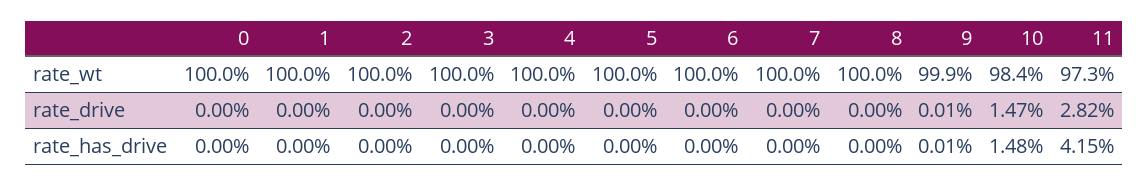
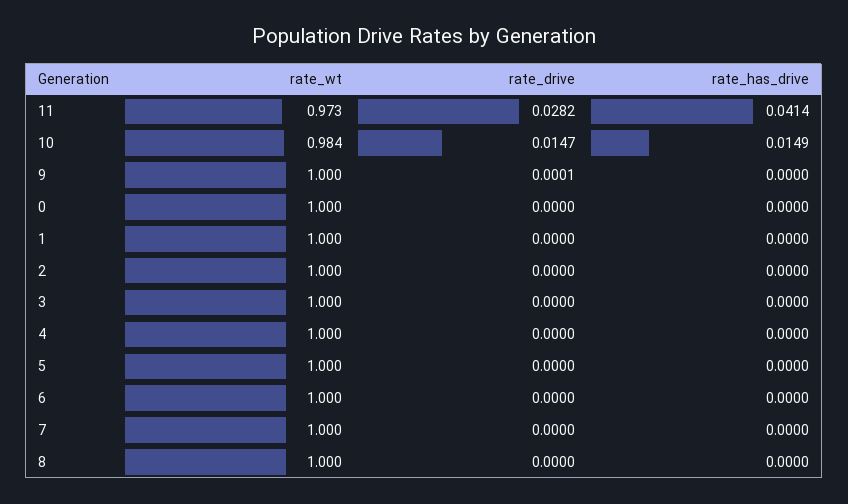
  {
    "0": {
      "rate_wt": 1,
      "rate_drive": 0,
      "rate_has_drive": 0
    },
    "1": {
      "rate_wt": 1,
      "rate_drive": 0,
      "rate_has_drive": 0
    },
    "2": {
      "rate_wt": 1,
      "rate_drive": 0,
      "rate_has_drive": 0
    },
    "3": {
      "rate_wt": 1,
      "rate_drive": 0,
      "rate_has_drive": 0
    },
    "4": {
      "rate_wt": 1,
      "rate_drive": 0,
      "rate_has_drive": 0
    },
    "5": {
      "rate_wt": 1,
      "rate_drive": 0,
      "rate_has_drive": 0
    },
    "6": {
      "rate_wt": 1,
      "rate_drive": 0,
      "rate_has_drive": 0
    },
    "7": {
      "rate_wt": 1,
      "rate_drive": 0,
      "rate_has_drive": 0
    },
    "8": {
      "rate_wt": 1,
      "rate_drive": 0,
      "rate_has_drive": 0
    },
    "9": {
-     "rate_wt": 0.999,
+     "rate_wt": 1,
      "rate_drive": 0.0001,
-     "rate_has_drive": 0.0001
+     "rate_has_drive": 0
    },
    "10": {
      "rate_wt": 0.984,
      "rate_drive": 0.0147,
-     "rate_has_drive": 0.0148
+     "rate_has_drive": 0.0149
    },
    "11": {
      "rate_wt": 0.973,
      "rate_drive": 0.0282,
-     "rate_has_drive": 0.0415
+     "rate_has_drive": 0.0414
    }
  }

